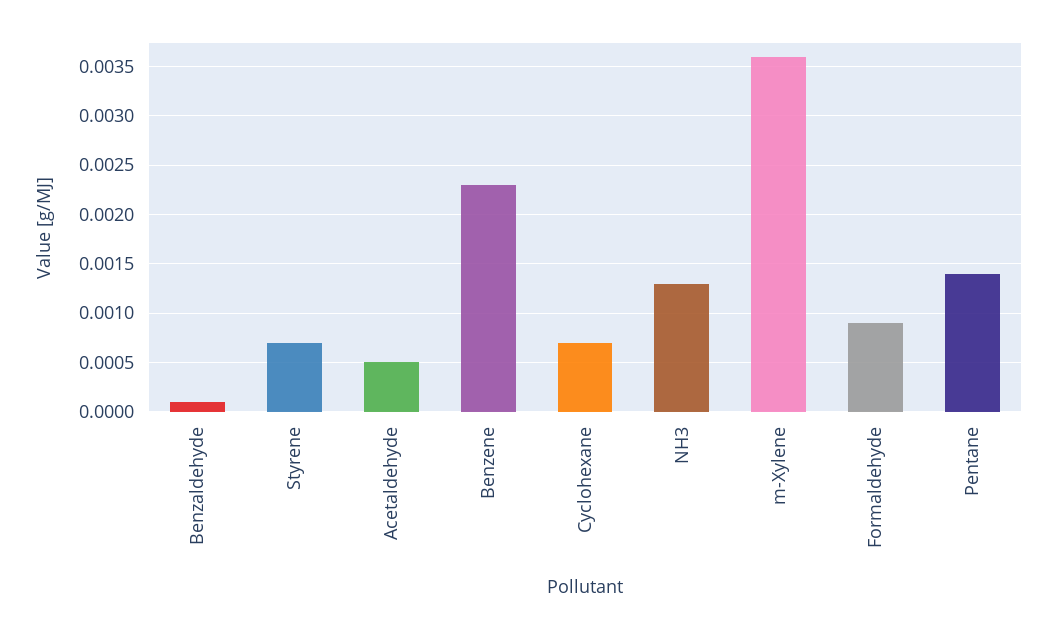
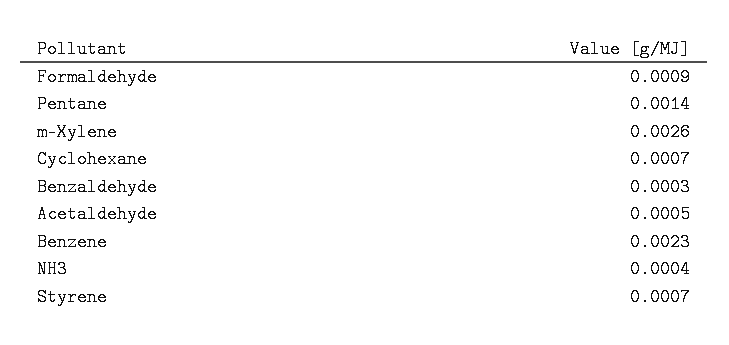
  {
-   "Benzaldehyde": 0.0001,
+   "Benzaldehyde": 0.0003,
    "Styrene": 0.0007,
    "Acetaldehyde": 0.0005,
    "Benzene": 0.0023,
    "Cyclohexane": 0.0007,
-   "NH3": 0.0013,
+   "NH3": 0.0004,
-   "m-Xylene": 0.0036,
+   "m-Xylene": 0.0026,
    "Formaldehyde": 0.0009,
    "Pentane": 0.0014
  }

